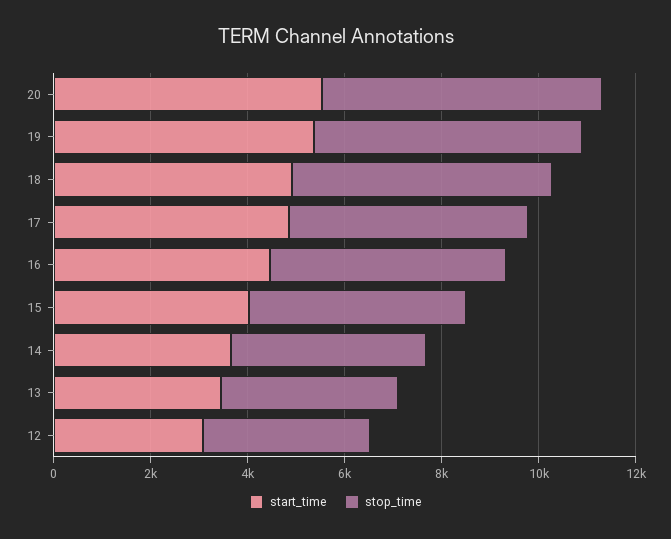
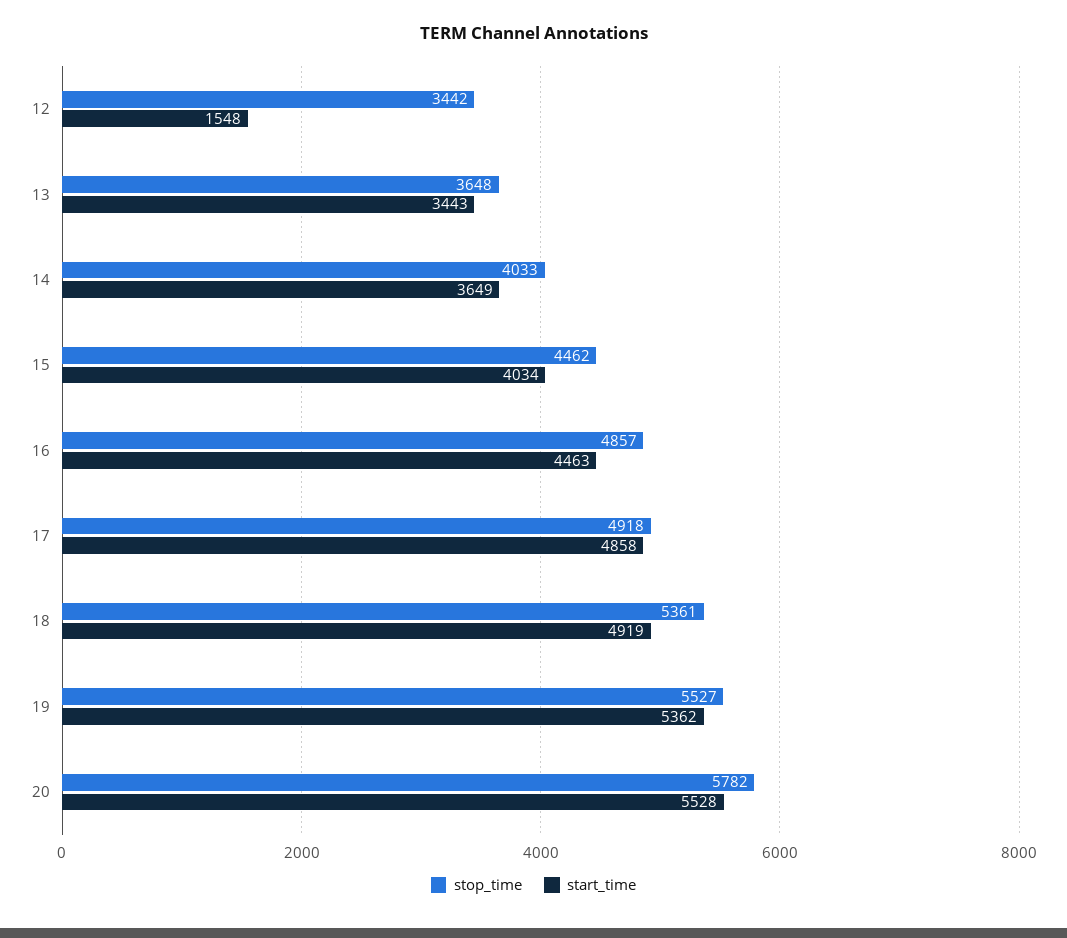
  {
    "start_time": {
      "20": 5528,
      "19": 5362,
      "18": 4919,
      "17": 4858,
      "16": 4463,
      "15": 4034,
      "14": 3649,
      "13": 3443,
-     "12": 3000
+     "12": 1548
    },
    "stop_time": {
      "20": 5782,
      "19": 5527,
      "18": 5361,
      "17": 4918,
      "16": 4857,
      "15": 4462,
      "14": 4033,
      "13": 3648,
      "12": 3442
    }
  }

